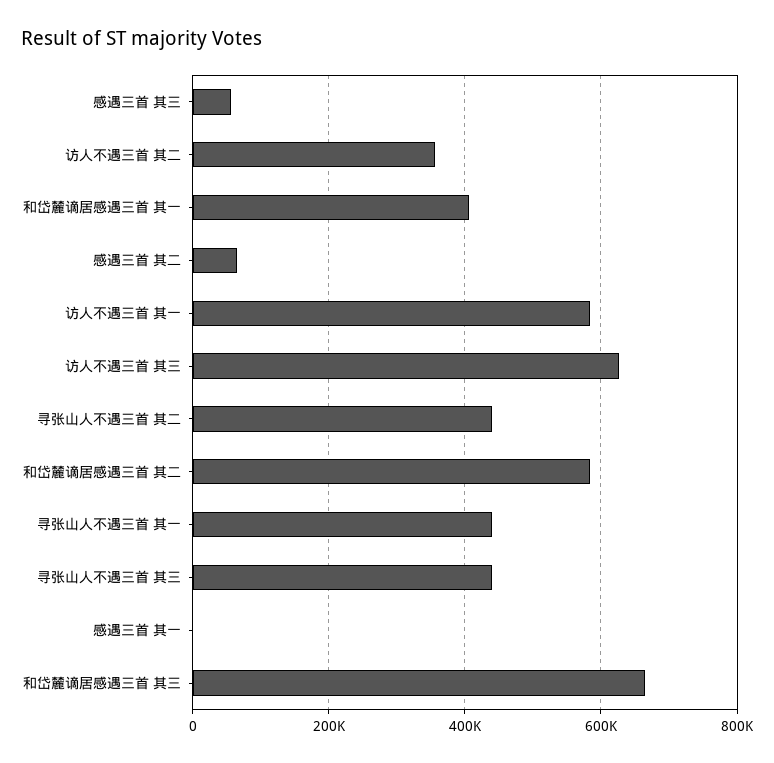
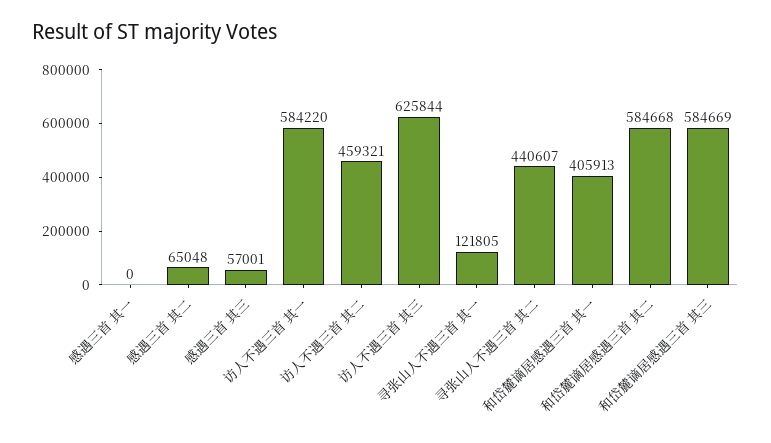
  {
    "感遇三首 其三": 57001,
-   "访人不遇三首 其二": 360000,
+   "访人不遇三首 其二": 459321,
    "和岱麓谪居感遇三首 其一": 405913,
    "感遇三首 其二": 65048,
    "访人不遇三首 其一": 584220,
    "访人不遇三首 其三": 625844,
    "寻张山人不遇三首 其二": 440607,
    "和岱麓谪居感遇三首 其二": 584668,
-   "寻张山人不遇三首 其一": 440000,
+   "寻张山人不遇三首 其一": 121805,
-   "寻张山人不遇三首 其三": 440000,
    "感遇三首 其一": 0,
-   "和岱麓谪居感遇三首 其三": 660000
+   "和岱麓谪居感遇三首 其三": 584669
  }

